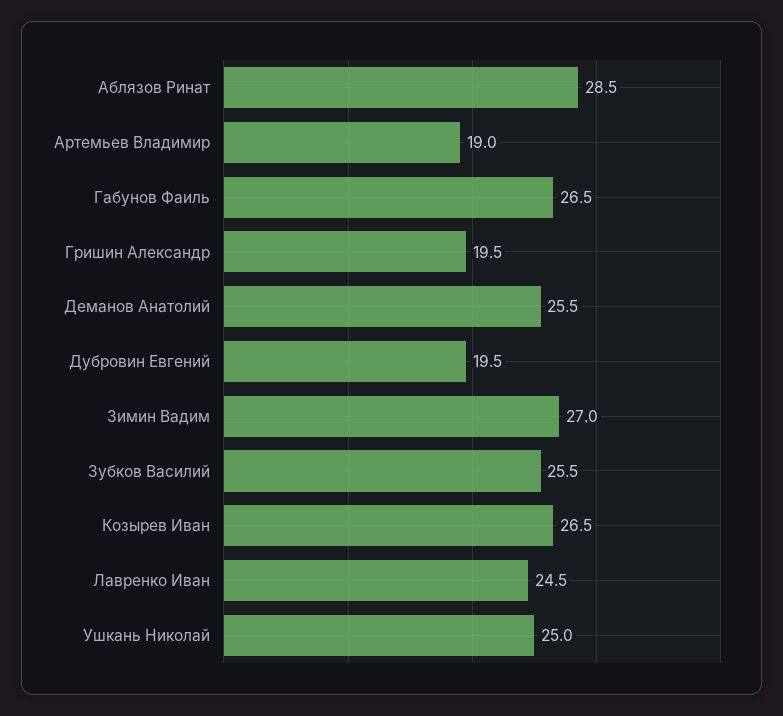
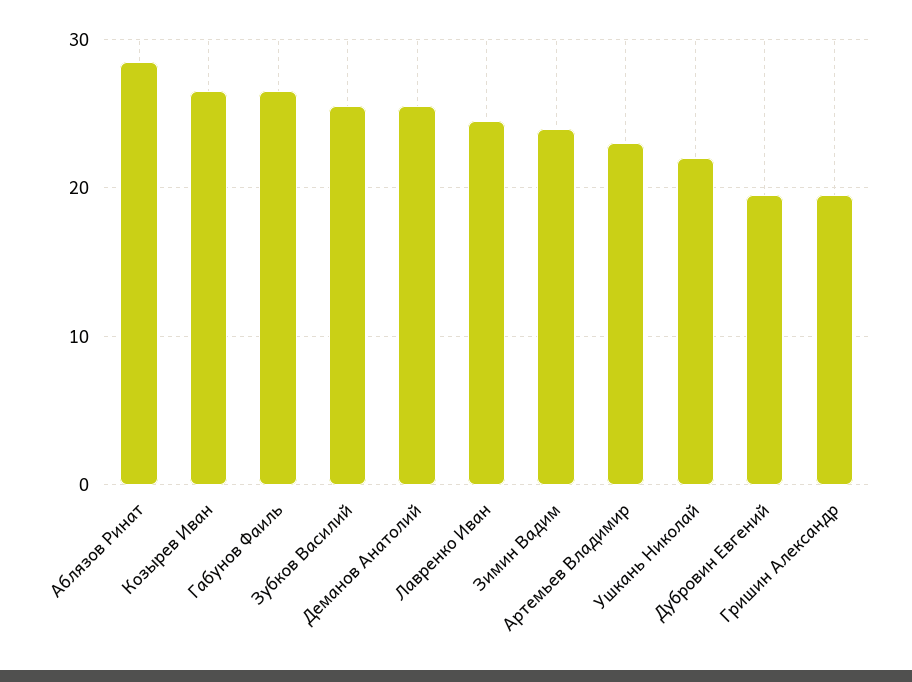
  {
    "Аблязов Ринат": 28.5,
-   "Артемьев Владимир": 19,
+   "Артемьев Владимир": 23,
    "Габунов Фаиль": 26.5,
    "Гришин Александр": 19.5,
    "Деманов Анатолий": 25.5,
    "Дубровин Евгений": 19.5,
-   "Зимин Вадим": 27,
+   "Зимин Вадим": 24,
    "Зубков Василий": 25.5,
    "Козырев Иван": 26.5,
    "Лавренко Иван": 24.5,
-   "Ушкань Николай": 25
+   "Ушкань Николай": 22
  }

